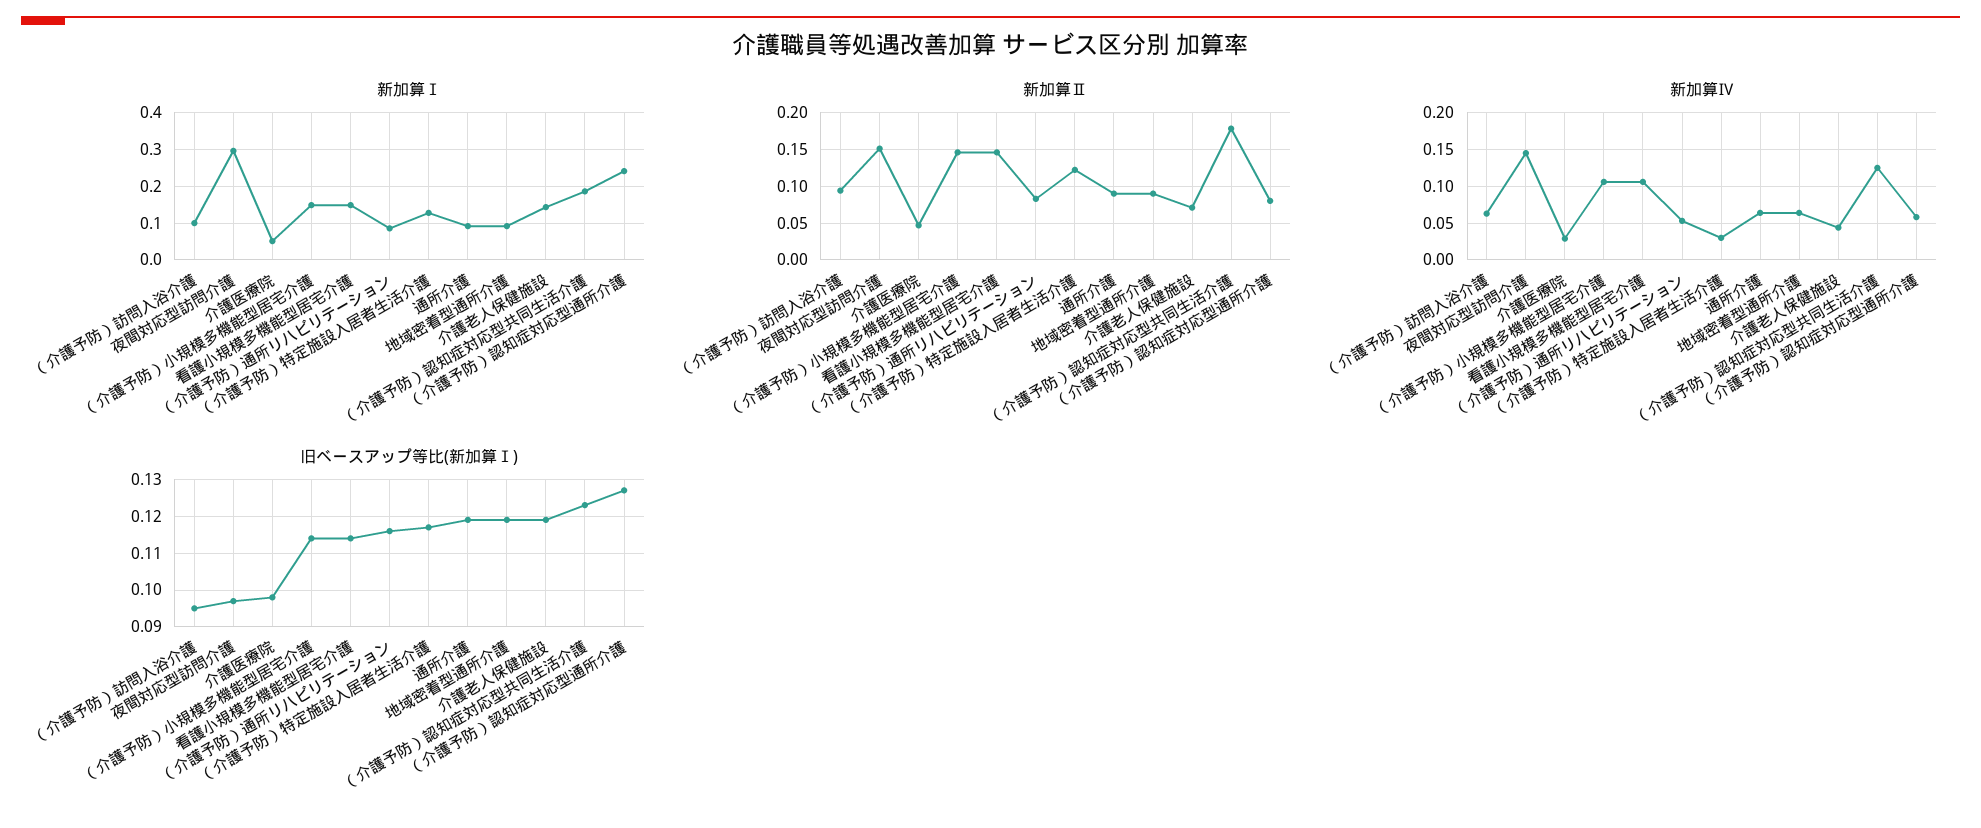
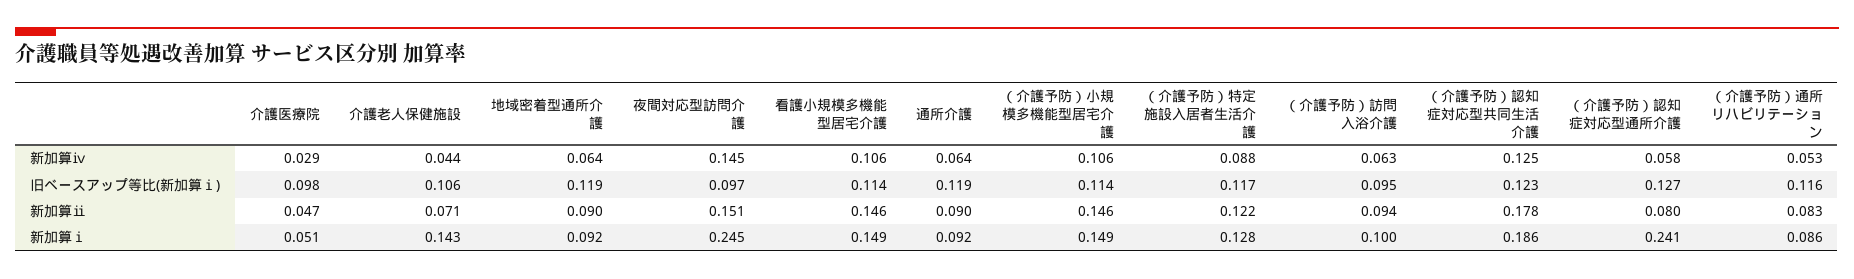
  {
    "新加算Ⅰ": {
      "（介護予防）訪問入浴介護": 0.1,
-     "夜間対応型訪問介護": 0.3,
+     "夜間対応型訪問介護": 0.245,
      "介護医療院": 0.051,
      "（介護予防）小規模多機能型居宅介護": 0.149,
      "看護小規模多機能型居宅介護": 0.149,
      "（介護予防）通所リハビリテーション": 0.086,
      "（介護予防）特定施設入居者生活介護": 0.128,
      "通所介護": 0.092,
      "地域密着型通所介護": 0.092,
      "介護老人保健施設": 0.143,
      "（介護予防）認知症対応型共同生活介護": 0.186,
      "（介護予防）認知症対応型通所介護": 0.241
    },
    "新加算Ⅱ": {
      "（介護予防）訪問入浴介護": 0.094,
      "夜間対応型訪問介護": 0.151,
      "介護医療院": 0.047,
      "（介護予防）小規模多機能型居宅介護": 0.146,
      "看護小規模多機能型居宅介護": 0.146,
      "（介護予防）通所リハビリテーション": 0.083,
      "（介護予防）特定施設入居者生活介護": 0.122,
      "通所介護": 0.09,
      "地域密着型通所介護": 0.09,
      "介護老人保健施設": 0.071,
      "（介護予防）認知症対応型共同生活介護": 0.178,
      "（介護予防）認知症対応型通所介護": 0.08
    },
    "新加算Ⅳ": {
      "（介護予防）訪問入浴介護": 0.063,
      "夜間対応型訪問介護": 0.145,
      "介護医療院": 0.029,
      "（介護予防）小規模多機能型居宅介護": 0.106,
      "看護小規模多機能型居宅介護": 0.106,
      "（介護予防）通所リハビリテーション": 0.053,
-     "（介護予防）特定施設入居者生活介護": 0.03,
+     "（介護予防）特定施設入居者生活介護": 0.088,
      "通所介護": 0.064,
      "地域密着型通所介護": 0.064,
      "介護老人保健施設": 0.044,
      "（介護予防）認知症対応型共同生活介護": 0.125,
      "（介護予防）認知症対応型通所介護": 0.058
    },
    "旧ベースアップ等比(新加算Ⅰ)": {
      "（介護予防）訪問入浴介護": 0.095,
      "夜間対応型訪問介護": 0.097,
      "介護医療院": 0.098,
      "（介護予防）小規模多機能型居宅介護": 0.114,
      "看護小規模多機能型居宅介護": 0.114,
      "（介護予防）通所リハビリテーション": 0.116,
      "（介護予防）特定施設入居者生活介護": 0.117,
      "通所介護": 0.119,
      "地域密着型通所介護": 0.119,
-     "介護老人保健施設": 0.12,
+     "介護老人保健施設": 0.106,
      "（介護予防）認知症対応型共同生活介護": 0.123,
      "（介護予防）認知症対応型通所介護": 0.127
    }
  }

